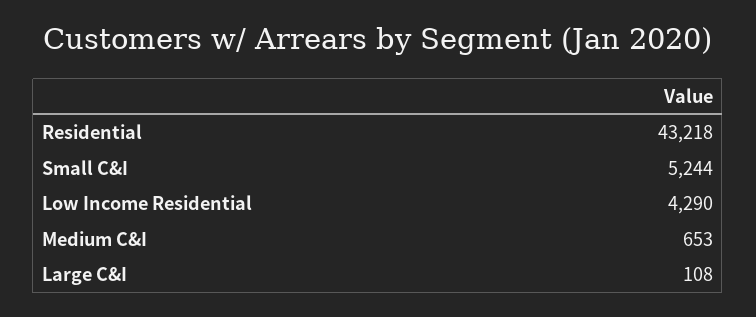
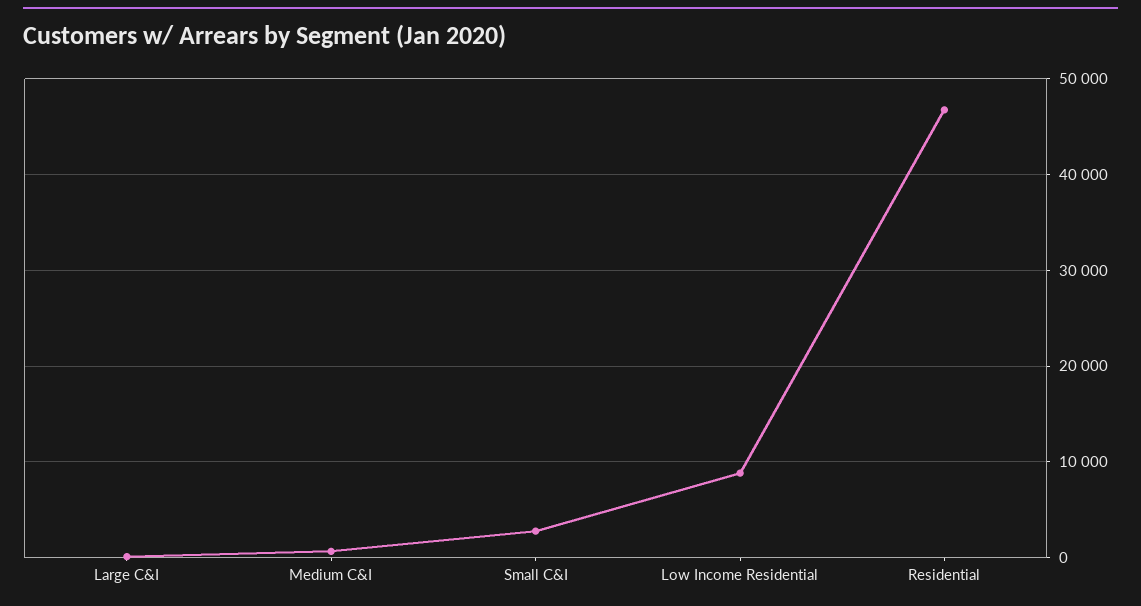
  {
-   "Residential": 43218,
+   "Residential": 47000,
-   "Small C&I": 5244,
+   "Small C&I": 3000,
-   "Low Income Residential": 4290,
+   "Low Income Residential": 9000,
    "Medium C&I": 653,
    "Large C&I": 108
  }

